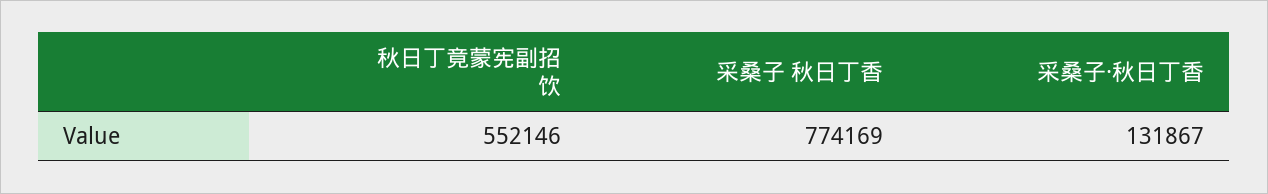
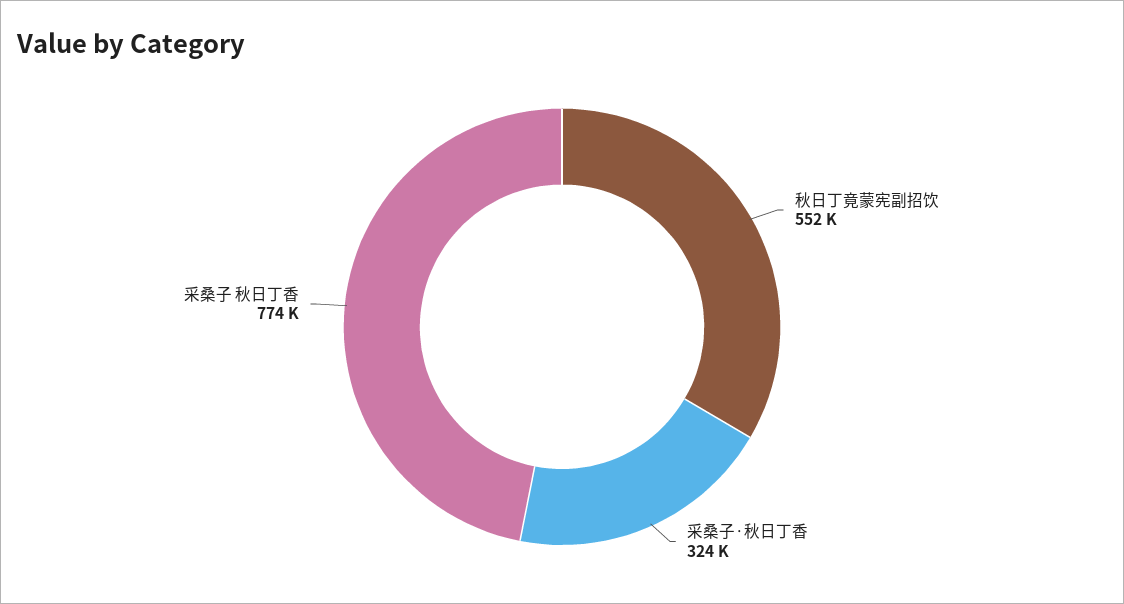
  {
    "秋日丁竟蒙宪副招饮": 552146,
    "采桑子 秋日丁香": 774169,
-   "采桑子·秋日丁香": 131867
+   "采桑子·秋日丁香": 324000
  }

